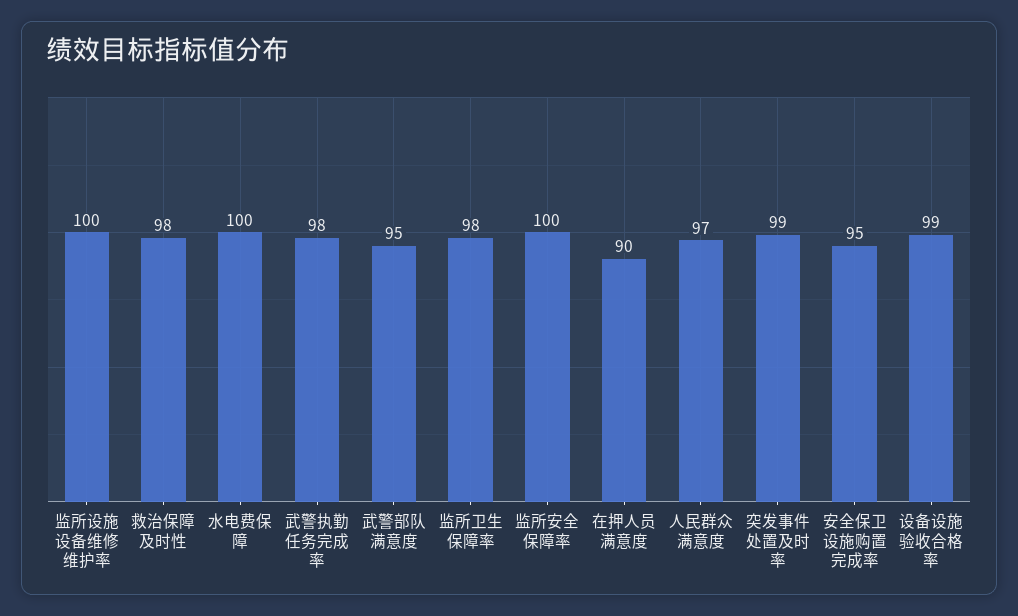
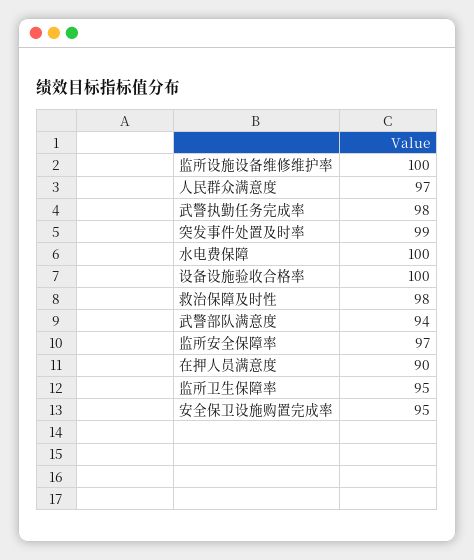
  {
    "监所设施设备维修维护率": 100,
    "救治保障及时性": 98,
    "水电费保障": 100,
    "武警执勤任务完成率": 98,
-   "武警部队满意度": 95,
+   "武警部队满意度": 94,
-   "监所卫生保障率": 98,
+   "监所卫生保障率": 95,
-   "监所安全保障率": 100,
+   "监所安全保障率": 97,
    "在押人员满意度": 90,
    "人民群众满意度": 97,
    "突发事件处置及时率": 99,
    "安全保卫设施购置完成率": 95,
-   "设备设施验收合格率": 99
+   "设备设施验收合格率": 100
  }

